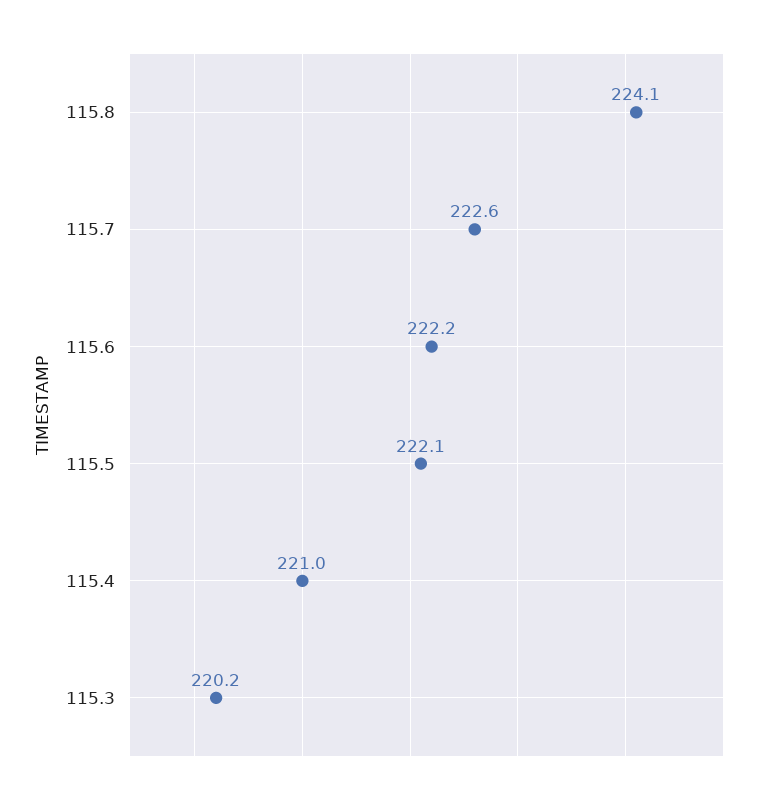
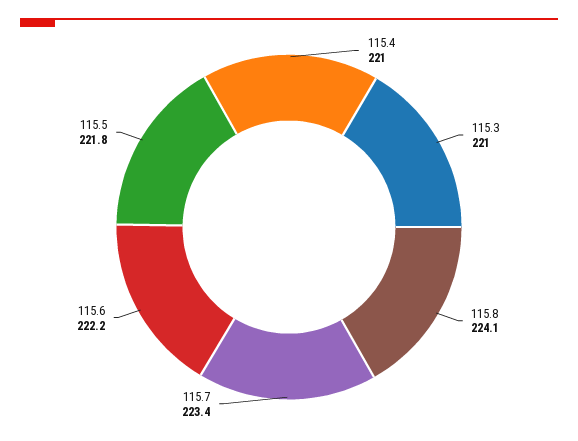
  {
    "115.8": 224.1,
-   "115.7": 222.6,
+   "115.7": 223.4,
    "115.6": 222.2,
-   "115.5": 222.1,
+   "115.5": 221.8,
    "115.4": 221,
-   "115.3": 220.2
+   "115.3": 221
  }

